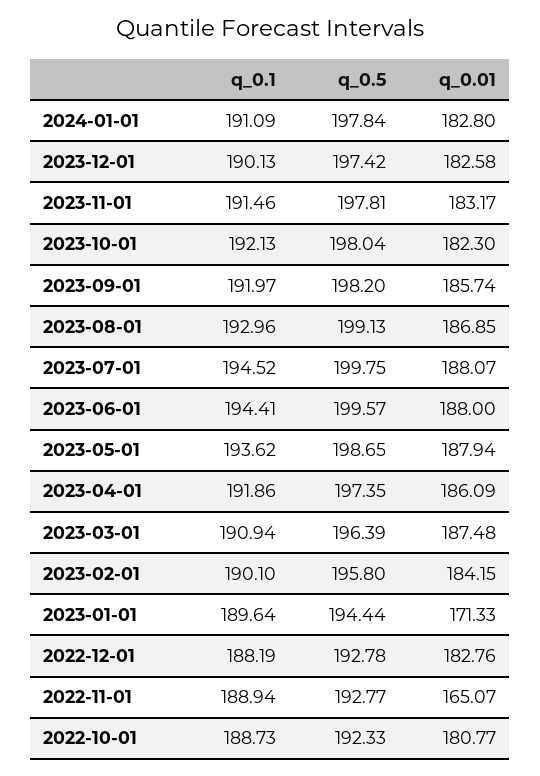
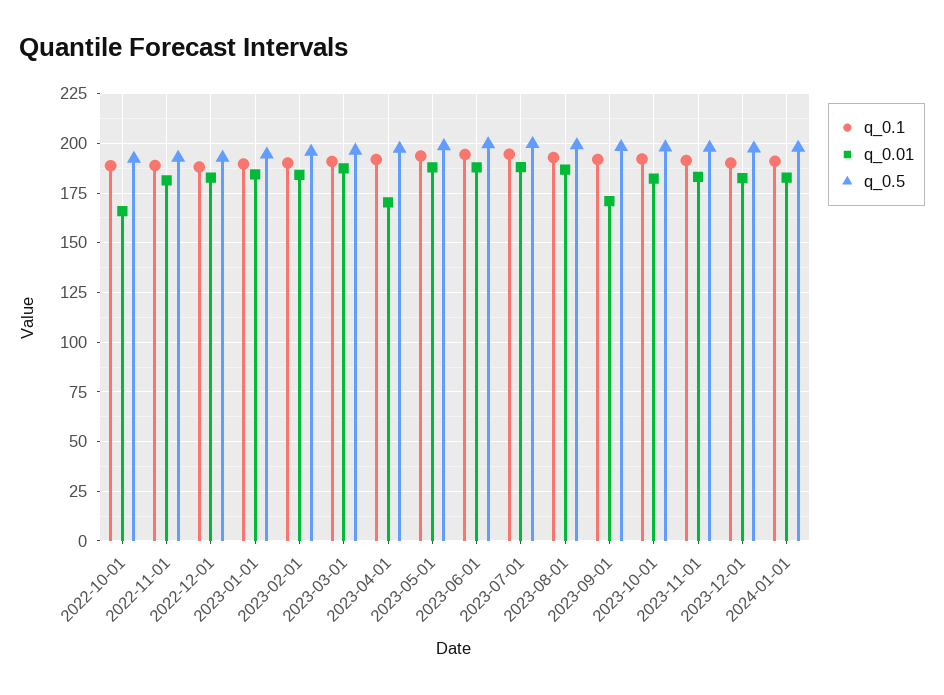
  {
    "q_0.1": {
      "2024-01-01": 191.09,
      "2023-12-01": 190.13,
      "2023-11-01": 191.46,
      "2023-10-01": 192.13,
      "2023-09-01": 191.97,
      "2023-08-01": 192.96,
      "2023-07-01": 194.52,
      "2023-06-01": 194.41,
      "2023-05-01": 193.62,
      "2023-04-01": 191.86,
      "2023-03-01": 190.94,
      "2023-02-01": 190.1,
      "2023-01-01": 189.64,
      "2022-12-01": 188.19,
      "2022-11-01": 188.94,
      "2022-10-01": 188.73
    },
    "q_0.5": {
      "2024-01-01": 197.84,
      "2023-12-01": 197.42,
      "2023-11-01": 197.81,
      "2023-10-01": 198.04,
      "2023-09-01": 198.2,
      "2023-08-01": 199.13,
      "2023-07-01": 199.75,
      "2023-06-01": 199.57,
      "2023-05-01": 198.65,
      "2023-04-01": 197.35,
      "2023-03-01": 196.39,
      "2023-02-01": 195.8,
      "2023-01-01": 194.44,
      "2022-12-01": 192.78,
      "2022-11-01": 192.77,
      "2022-10-01": 192.33
    },
    "q_0.01": {
      "2024-01-01": 182.8,
      "2023-12-01": 182.58,
      "2023-11-01": 183.17,
      "2023-10-01": 182.3,
-     "2023-09-01": 185.74,
+     "2023-09-01": 170,
      "2023-08-01": 186.85,
      "2023-07-01": 188.07,
      "2023-06-01": 188,
      "2023-05-01": 187.94,
-     "2023-04-01": 186.09,
+     "2023-04-01": 170,
      "2023-03-01": 187.48,
      "2023-02-01": 184.15,
-     "2023-01-01": 171.33,
+     "2023-01-01": 185,
      "2022-12-01": 182.76,
-     "2022-11-01": 165.07,
+     "2022-11-01": 180,
-     "2022-10-01": 180.77
+     "2022-10-01": 165
    }
  }

